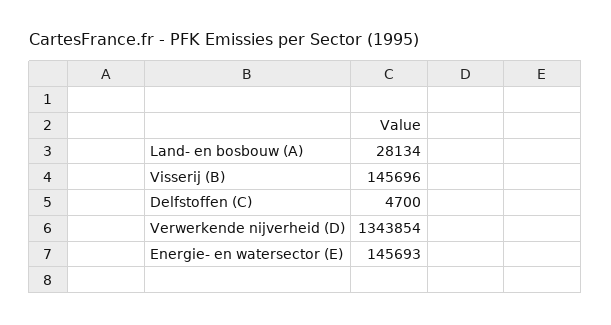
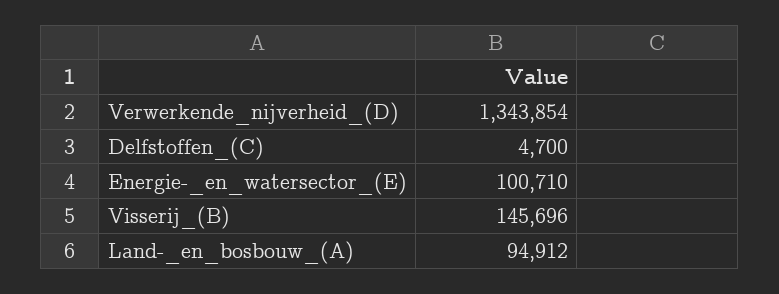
  {
-   "Land- en bosbouw (A)": 28134,
+   "Land- en bosbouw (A)": 94912,
    "Visserij (B)": 145696,
    "Delfstoffen (C)": 4700,
    "Verwerkende nijverheid (D)": 1343854,
-   "Energie- en watersector (E)": 145693
+   "Energie- en watersector (E)": 100710
  }

